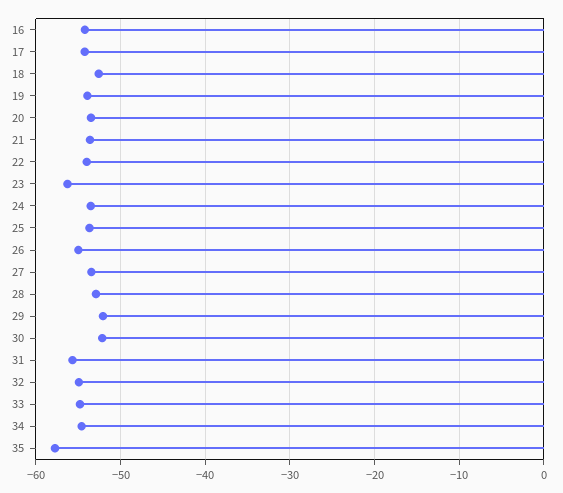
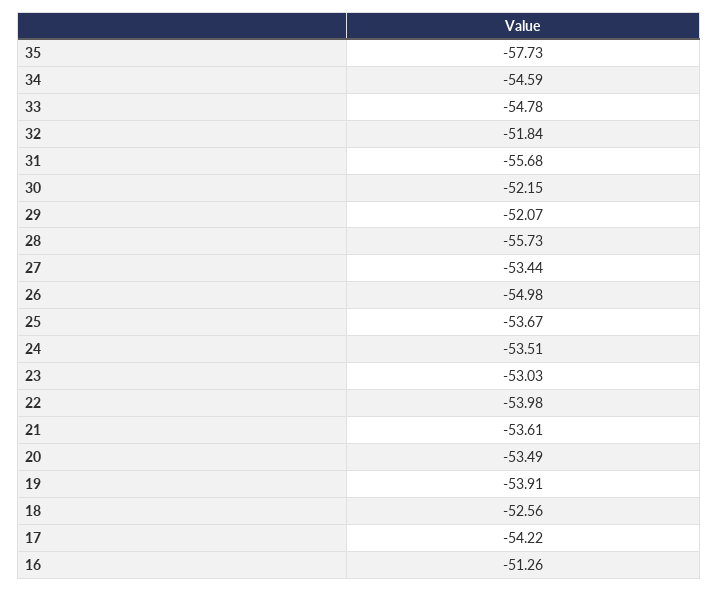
  {
-   "16": -54,
+   "16": -51.26,
    "17": -54.22,
    "18": -52.56,
    "19": -53.91,
    "20": -53.49,
    "21": -53.61,
    "22": -53.98,
-   "23": -56,
+   "23": -53.03,
    "24": -53.51,
    "25": -53.67,
    "26": -54.98,
    "27": -53.44,
-   "28": -53,
+   "28": -55.73,
    "29": -52.07,
    "30": -52.15,
    "31": -55.68,
-   "32": -55,
+   "32": -51.84,
    "33": -54.78,
    "34": -54.59,
    "35": -57.73
  }

